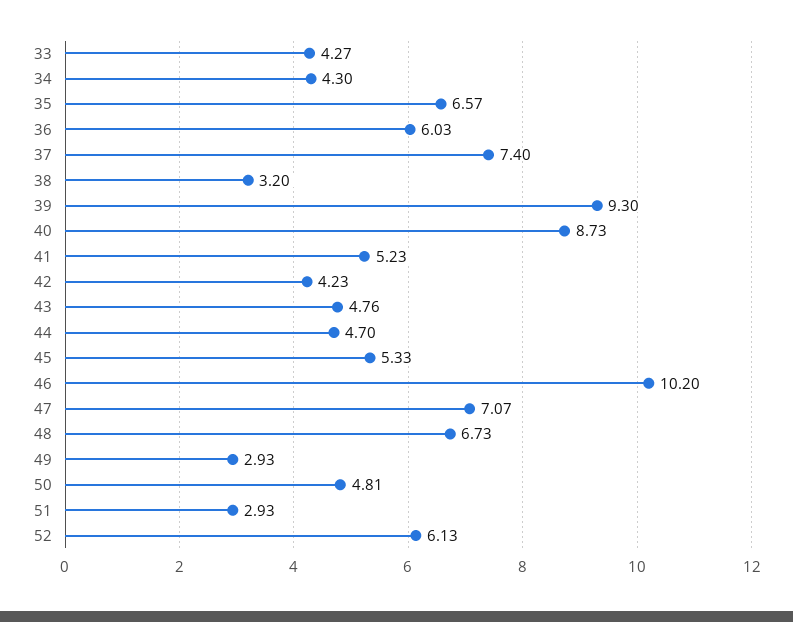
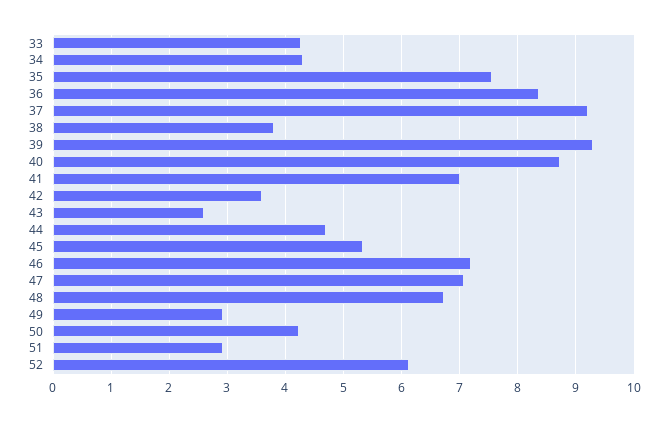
  {
    "33": 4.27,
    "34": 4.3,
-   "35": 6.57,
+   "35": 7.6,
-   "36": 6.03,
+   "36": 8.4,
-   "37": 7.4,
+   "37": 9.2,
-   "38": 3.2,
+   "38": 3.8,
    "39": 9.3,
    "40": 8.73,
-   "41": 5.23,
+   "41": 7,
-   "42": 4.23,
+   "42": 3.6,
-   "43": 4.76,
+   "43": 2.6,
    "44": 4.7,
    "45": 5.33,
-   "46": 10.2,
+   "46": 7.2,
    "47": 7.07,
    "48": 6.73,
    "49": 2.93,
-   "50": 4.81,
+   "50": 4.2,
    "51": 2.93,
    "52": 6.13
  }

